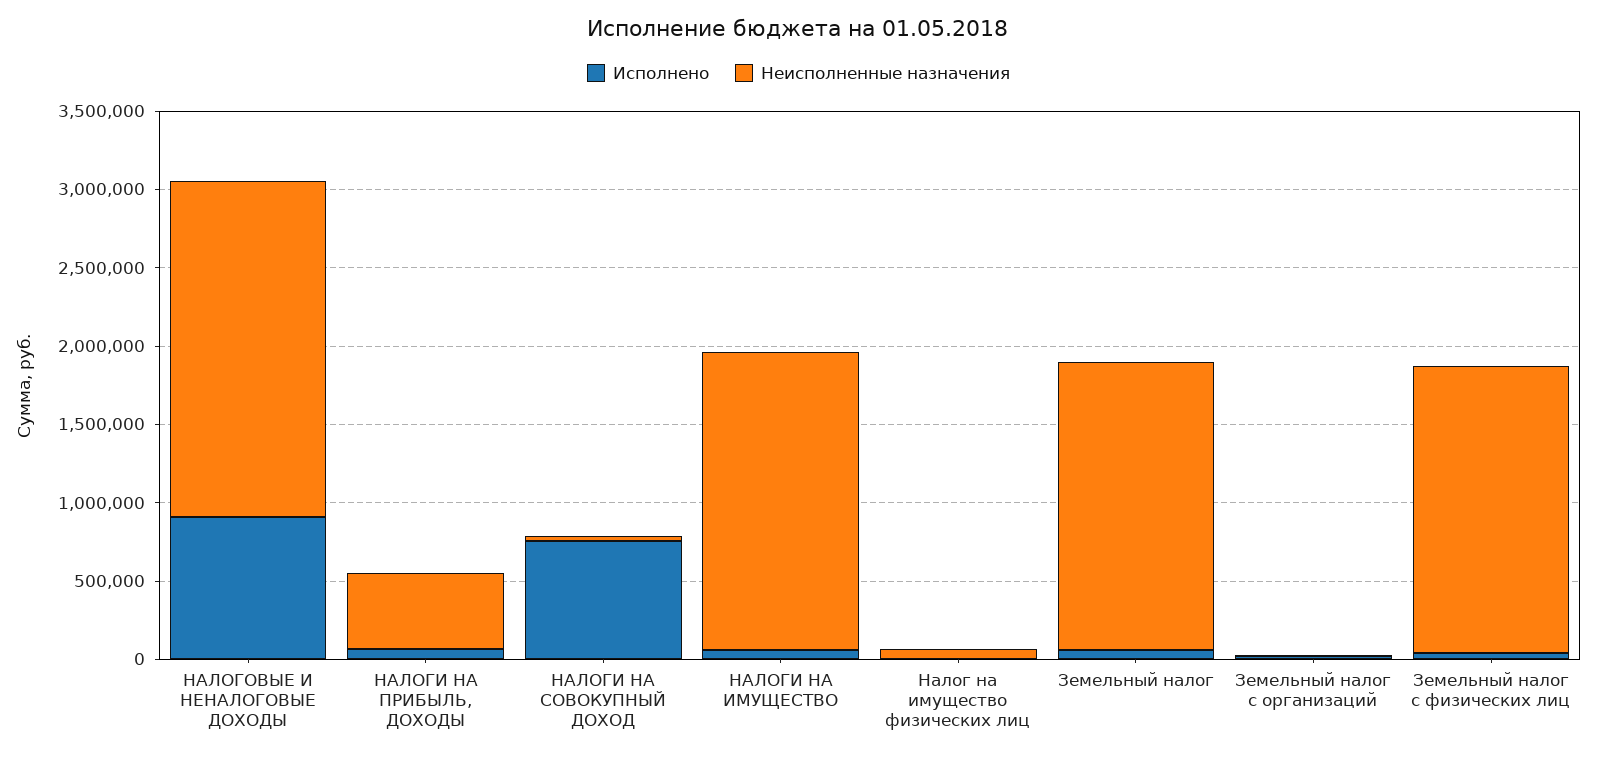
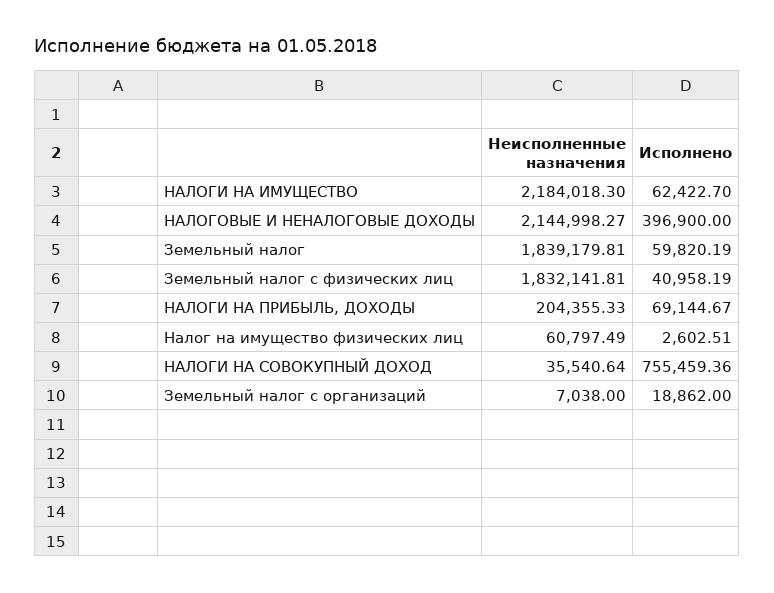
  {
    "Исполнено": {
-     "НАЛОГОВЫЕ И НЕНАЛОГОВЫЕ ДОХОДЫ": 900000,
+     "НАЛОГОВЫЕ И НЕНАЛОГОВЫЕ ДОХОДЫ": 396900,
      "НАЛОГИ НА ПРИБЫЛЬ, ДОХОДЫ": 69144.67,
      "НАЛОГИ НА СОВОКУПНЫЙ ДОХОД": 755459.36,
      "НАЛОГИ НА ИМУЩЕСТВО": 62422.7,
      "Налог на имущество физических лиц": 2602.51,
      "Земельный налог": 59820.19,
      "Земельный налог с организаций": 18862,
      "Земельный налог с физических лиц": 40958.19
    },
    "Неисполненные назначения": {
      "НАЛОГОВЫЕ И НЕНАЛОГОВЫЕ ДОХОДЫ": 2144998.27,
-     "НАЛОГИ НА ПРИБЫЛЬ, ДОХОДЫ": 500000,
+     "НАЛОГИ НА ПРИБЫЛЬ, ДОХОДЫ": 204355.33,
      "НАЛОГИ НА СОВОКУПНЫЙ ДОХОД": 35540.64,
-     "НАЛОГИ НА ИМУЩЕСТВО": 1900000,
+     "НАЛОГИ НА ИМУЩЕСТВО": 2184018.3,
      "Налог на имущество физических лиц": 60797.49,
      "Земельный налог": 1839179.81,
      "Земельный налог с организаций": 7038,
      "Земельный налог с физических лиц": 1832141.81
    }
  }

